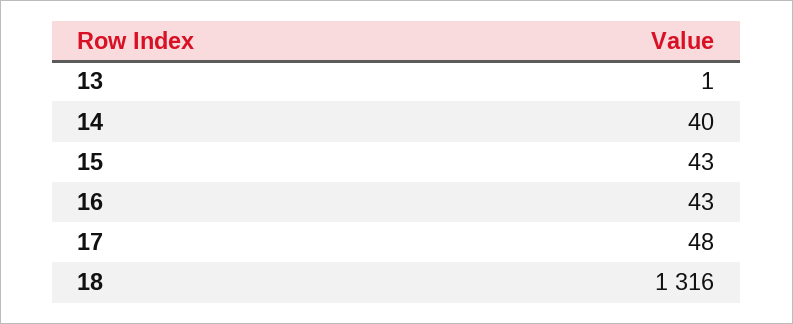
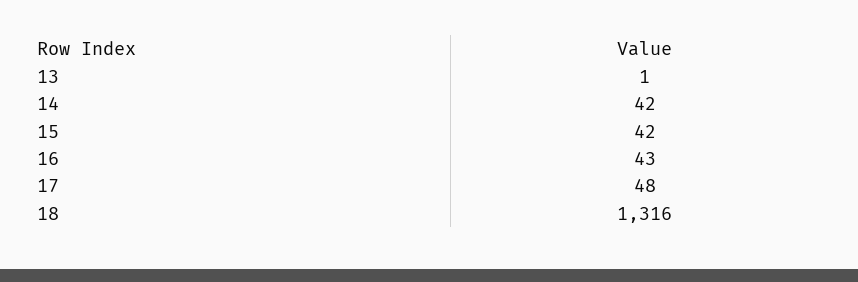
  {
    "13": 1,
-   "14": 40,
+   "14": 42,
-   "15": 43,
+   "15": 42,
    "16": 43,
    "17": 48,
    "18": 1316
  }

